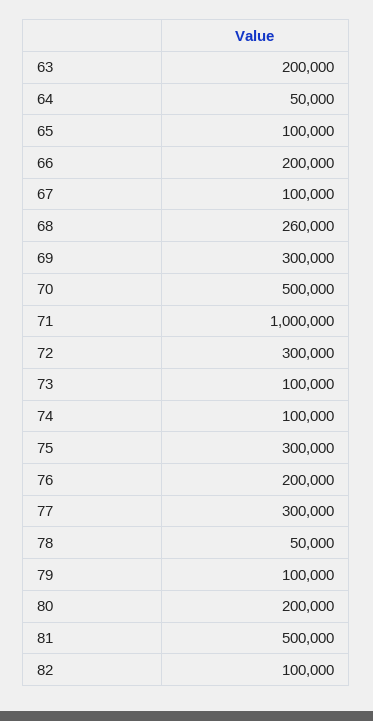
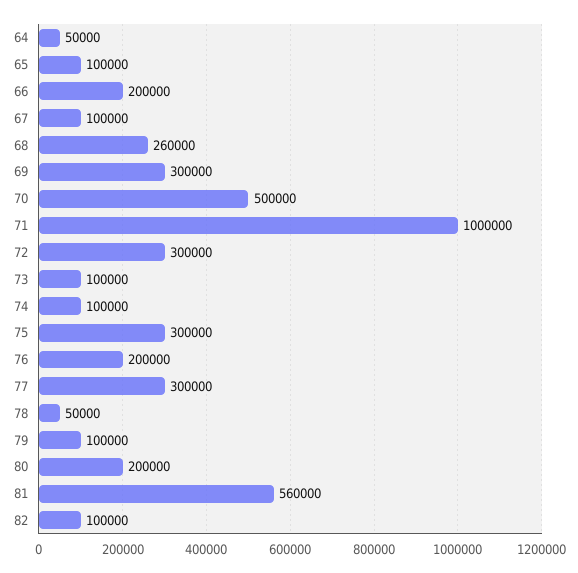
  {
-   "63": 200000,
    "64": 50000,
    "65": 100000,
    "66": 200000,
    "67": 100000,
    "68": 260000,
    "69": 300000,
    "70": 500000,
    "71": 1000000,
    "72": 300000,
    "73": 100000,
    "74": 100000,
    "75": 300000,
    "76": 200000,
    "77": 300000,
    "78": 50000,
    "79": 100000,
    "80": 200000,
-   "81": 500000,
+   "81": 560000,
    "82": 100000
  }

